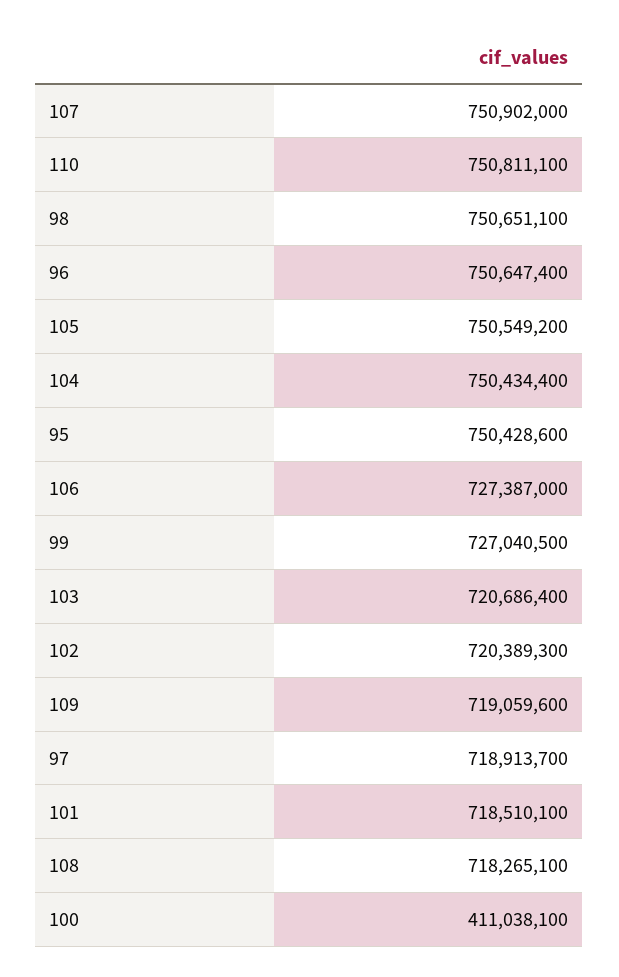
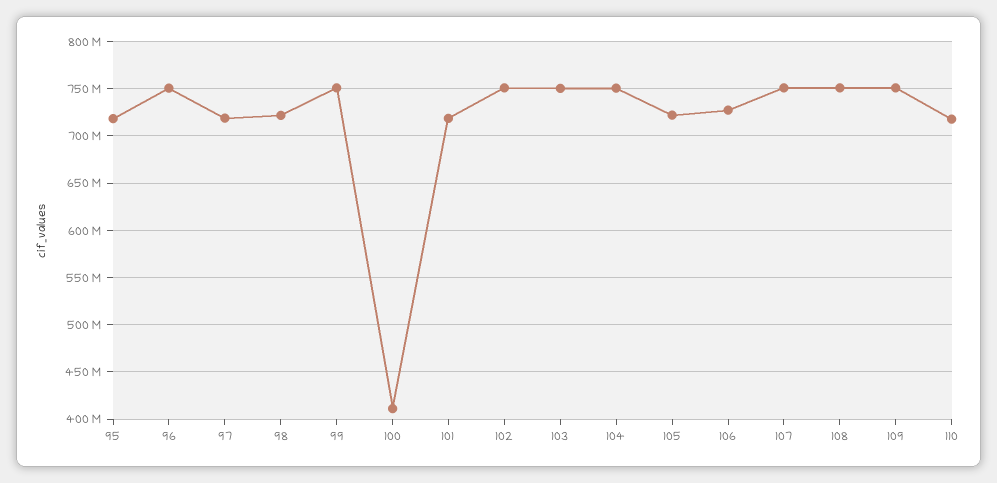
  {
    "107": 750902000,
-   "110": 750811100,
+   "110": 720000000,
-   "98": 750651100,
+   "98": 720000000,
    "96": 750647400,
-   "105": 750549200,
+   "105": 720000000,
    "104": 750434400,
-   "95": 750428600,
+   "95": 720000000,
    "106": 727387000,
-   "99": 727040500,
+   "99": 750000000,
-   "103": 720686400,
+   "103": 750000000,
-   "102": 720389300,
+   "102": 750000000,
-   "109": 719059600,
+   "109": 750000000,
    "97": 718913700,
    "101": 718510100,
-   "108": 718265100,
+   "108": 750000000,
    "100": 411038100
  }

